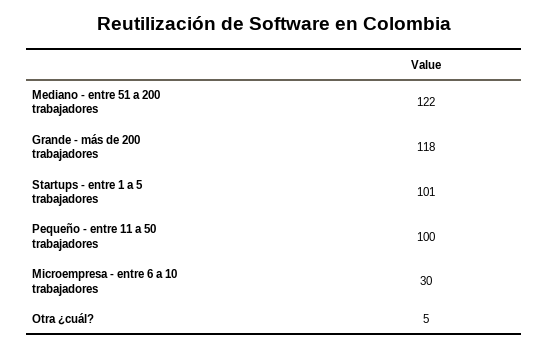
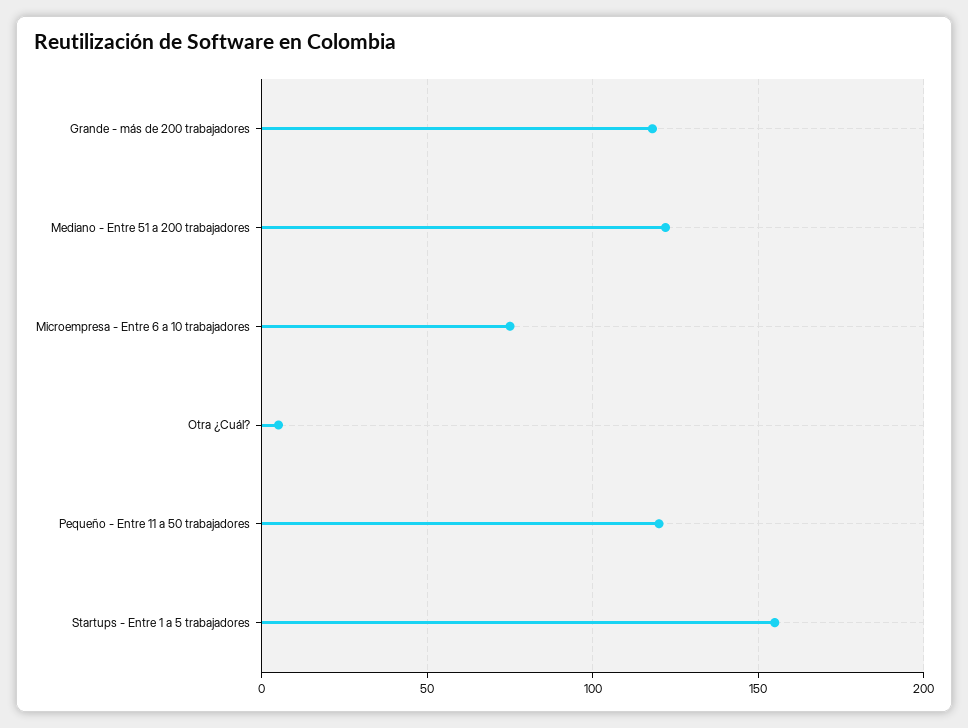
  {
    "Mediano - entre 51 a 200 trabajadores": 122,
    "Grande - más de 200 trabajadores": 118,
-   "Startups - entre 1 a 5 trabajadores": 101,
+   "Startups - entre 1 a 5 trabajadores": 155,
-   "Pequeño - entre 11 a 50 trabajadores": 100,
+   "Pequeño - entre 11 a 50 trabajadores": 120,
-   "Microempresa - entre 6 a 10 trabajadores": 30,
+   "Microempresa - entre 6 a 10 trabajadores": 75,
    "Otra ¿cuál?": 5
  }

